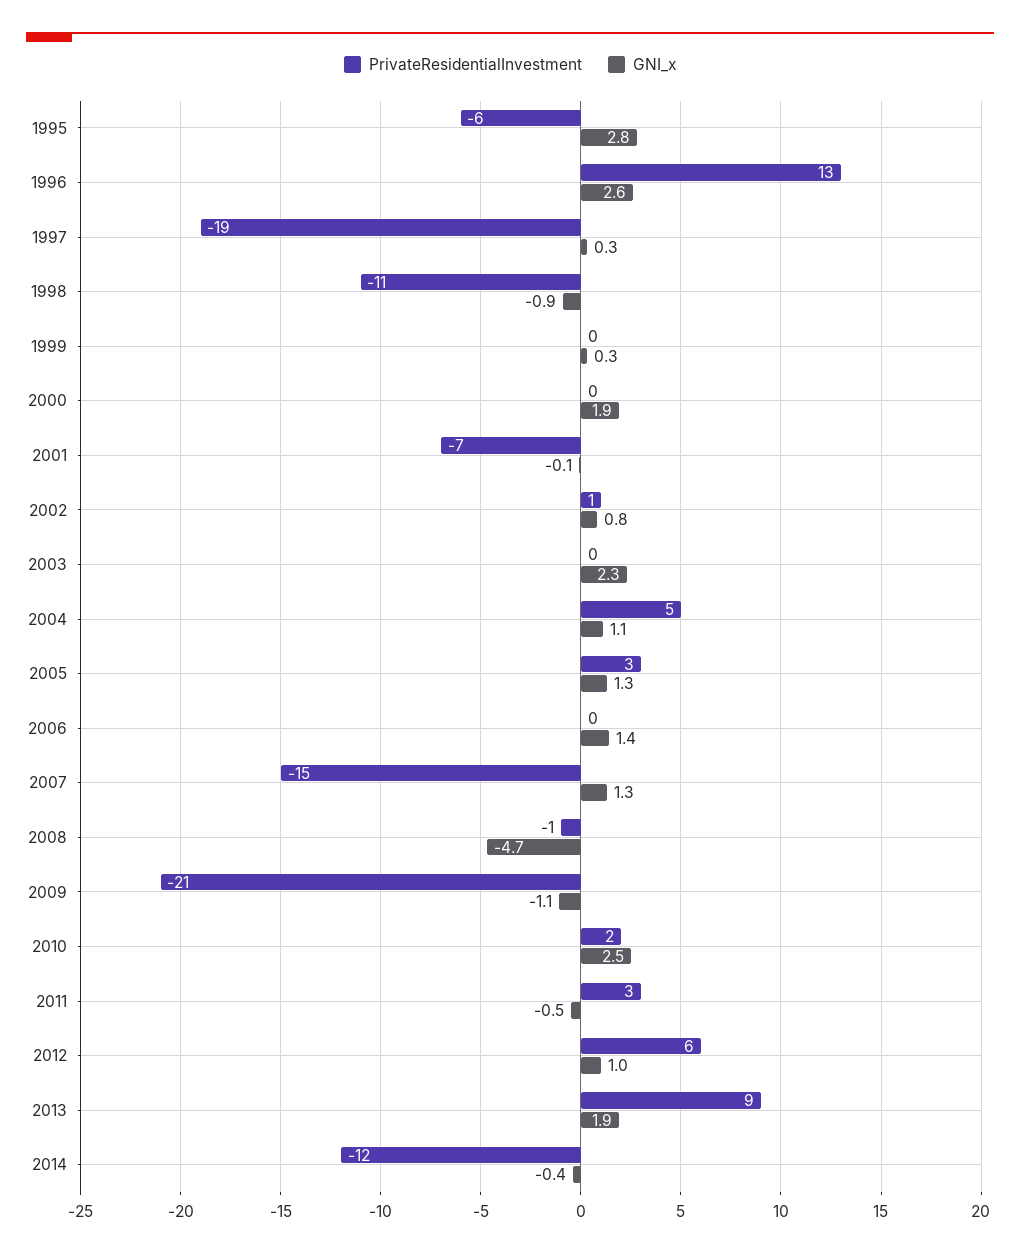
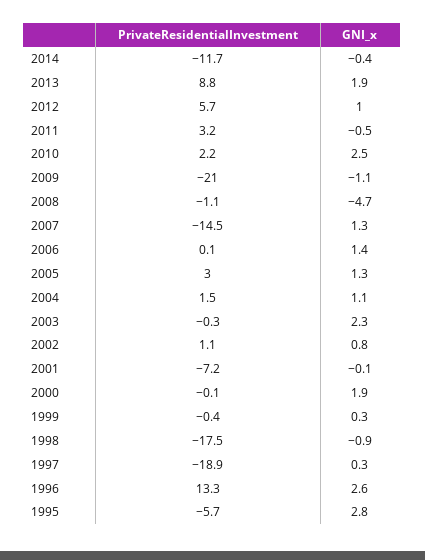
  {
    "PrivateResidentialInvestment": {
      "1995": -5.7,
      "1996": 13.3,
      "1997": -18.9,
-     "1998": -11,
+     "1998": -17.5,
      "1999": -0.4,
      "2000": -0.1,
      "2001": -7.2,
      "2002": 1.1,
      "2003": -0.3,
-     "2004": 5,
+     "2004": 1.5,
      "2005": 3,
      "2006": 0.1,
      "2007": -14.5,
      "2008": -1.1,
      "2009": -21,
      "2010": 2.2,
      "2011": 3.2,
      "2012": 5.7,
      "2013": 8.8,
      "2014": -11.7
    },
    "GNI_x": {
      "1995": 2.8,
      "1996": 2.6,
      "1997": 0.3,
      "1998": -0.9,
      "1999": 0.3,
      "2000": 1.9,
      "2001": -0.1,
      "2002": 0.8,
      "2003": 2.3,
      "2004": 1.1,
      "2005": 1.3,
      "2006": 1.4,
      "2007": 1.3,
      "2008": -4.7,
      "2009": -1.1,
      "2010": 2.5,
      "2011": -0.5,
      "2012": 1,
      "2013": 1.9,
      "2014": -0.4
    }
  }

